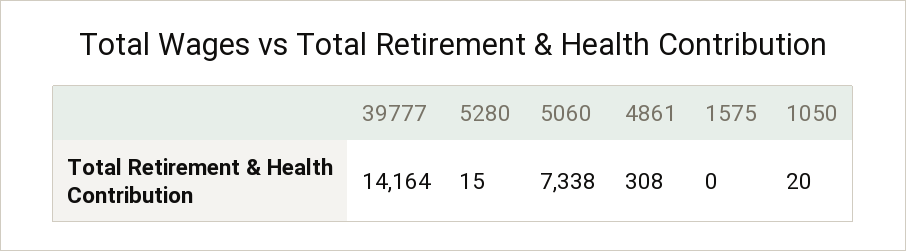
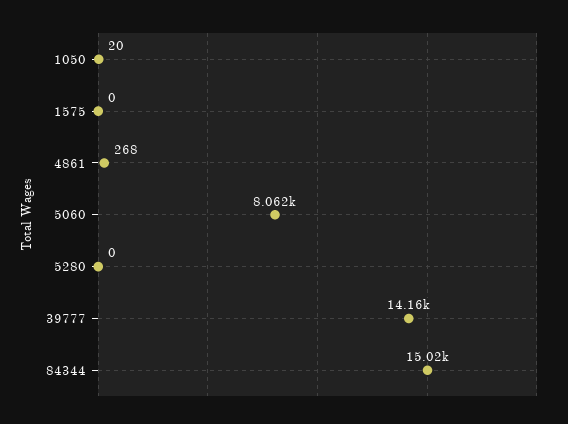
  {
    "39777": 14164,
-   "5280": 15,
+   "5280": 0,
-   "5060": 7338,
+   "5060": 8062,
-   "4861": 308,
+   "4861": 268,
    "1575": 0,
-   "1050": 20
+   "1050": 20,
+   "84344": 15020
  }

